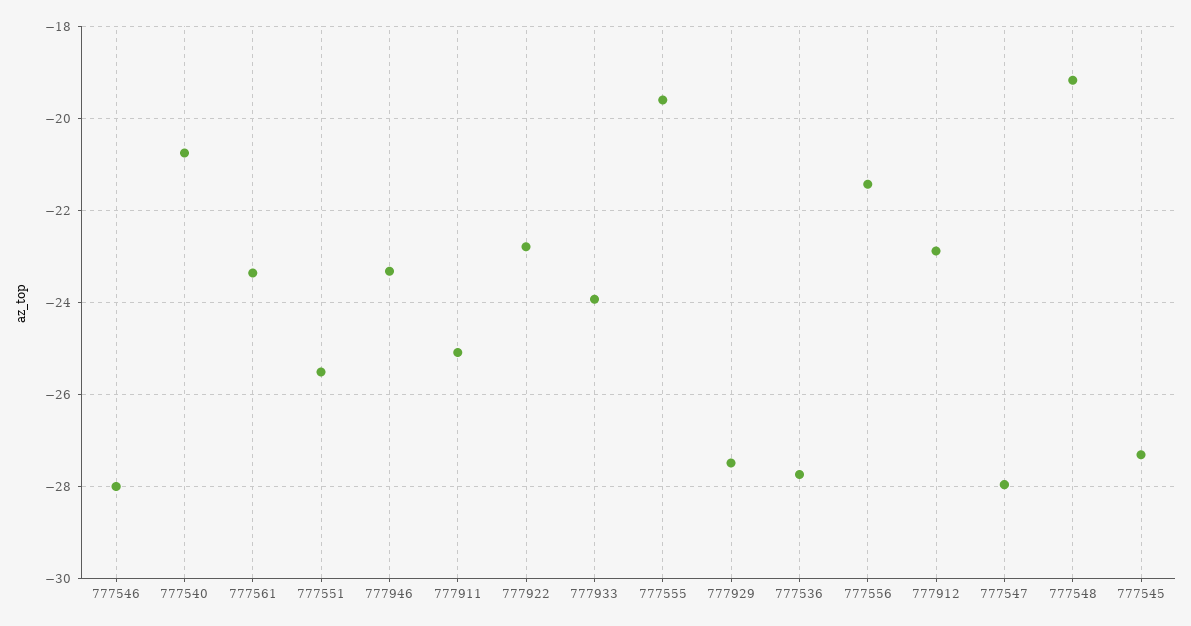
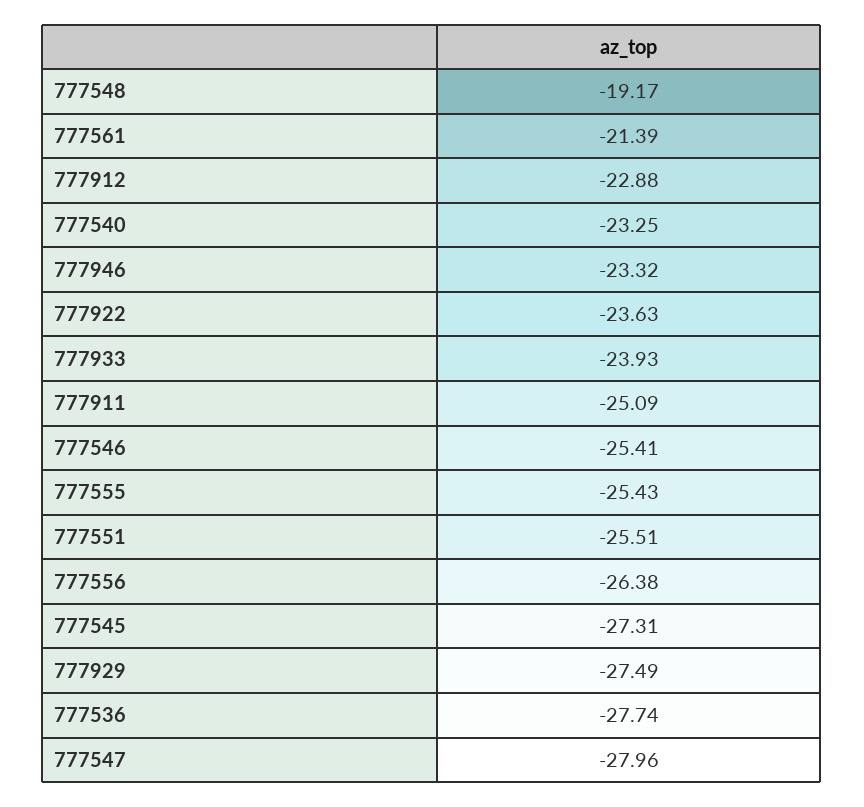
  {
-   "777546": -28,
+   "777546": -25.41,
-   "777540": -20.8,
+   "777540": -23.25,
-   "777561": -23.4,
+   "777561": -21.39,
    "777551": -25.51,
    "777946": -23.32,
    "777911": -25.09,
-   "777922": -22.8,
+   "777922": -23.63,
    "777933": -23.93,
-   "777555": -19.6,
+   "777555": -25.43,
    "777929": -27.49,
    "777536": -27.74,
-   "777556": -21.4,
+   "777556": -26.38,
    "777912": -22.88,
    "777547": -27.96,
    "777548": -19.17,
    "777545": -27.31
  }

